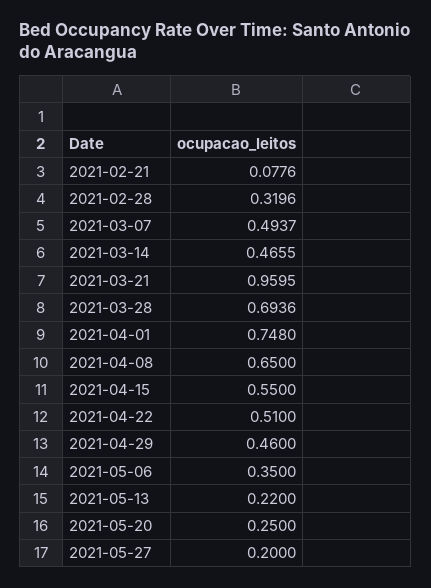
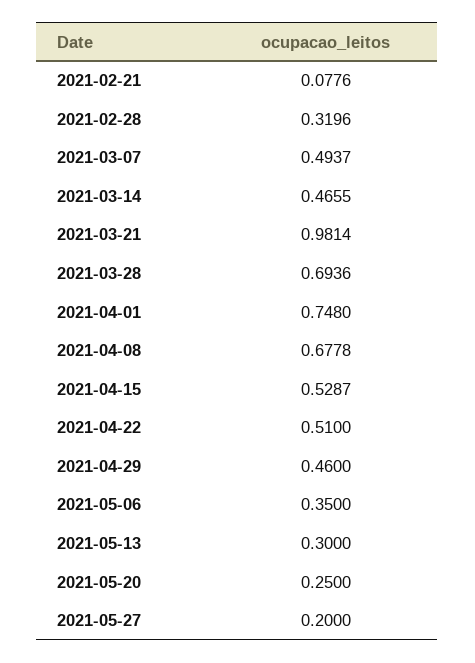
  {
    "2021-02-21": 0.0776,
    "2021-02-28": 0.3196,
    "2021-03-07": 0.4937,
    "2021-03-14": 0.4655,
-   "2021-03-21": 0.9595,
+   "2021-03-21": 0.9814,
    "2021-03-28": 0.6936,
    "2021-04-01": 0.748,
-   "2021-04-08": 0.65,
+   "2021-04-08": 0.6778,
-   "2021-04-15": 0.55,
+   "2021-04-15": 0.5287,
    "2021-04-22": 0.51,
    "2021-04-29": 0.46,
    "2021-05-06": 0.35,
-   "2021-05-13": 0.22,
+   "2021-05-13": 0.3,
    "2021-05-20": 0.25,
    "2021-05-27": 0.2
  }

